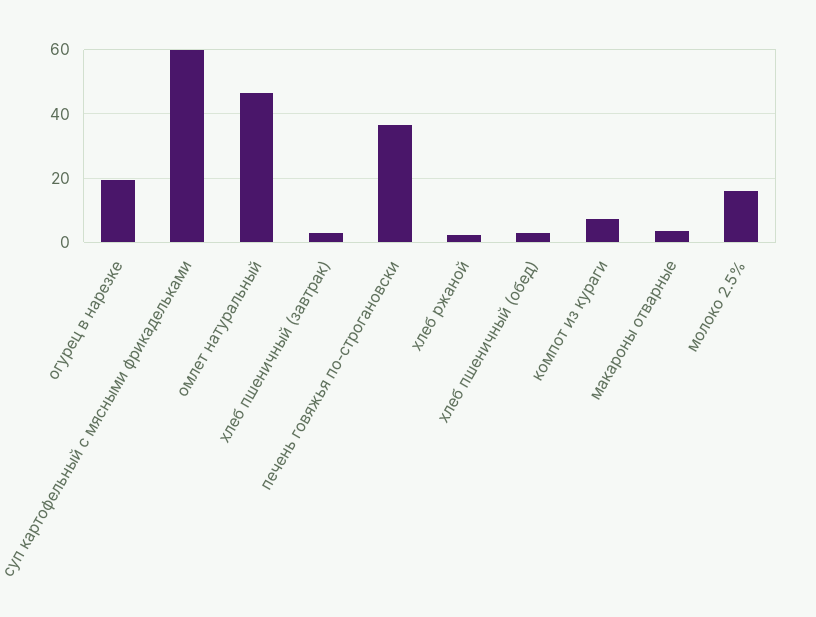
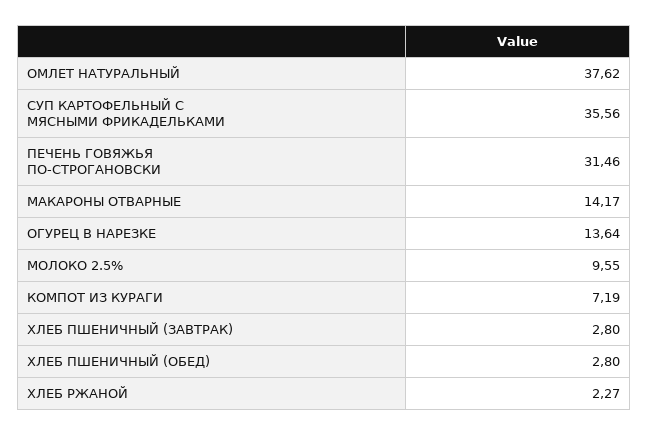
  {
-   "огурец в нарезке": 20,
+   "огурец в нарезке": 13.64,
-   "суп картофельный с мясными фрикадельками": 60,
+   "суп картофельный с мясными фрикадельками": 35.56,
-   "омлет натуральный": 46,
+   "омлет натуральный": 37.62,
    "хлеб пшеничный (завтрак)": 2.8,
-   "печень говяжья по-строгановски": 36,
+   "печень говяжья по-строгановски": 31.46,
    "хлеб ржаной": 2.27,
    "хлеб пшеничный (обед)": 2.8,
    "компот из кураги": 7.19,
-   "макароны отварные": 4,
+   "макароны отварные": 14.17,
-   "молоко 2.5%": 16
+   "молоко 2.5%": 9.55
  }

